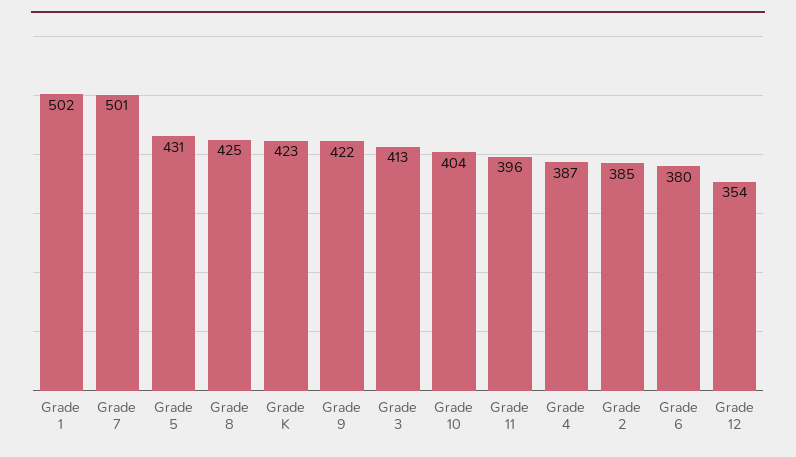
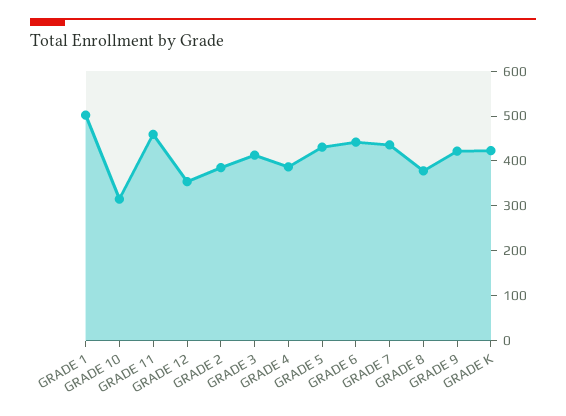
  {
    "Grade 1": 502,
-   "Grade 7": 501,
+   "Grade 7": 440,
    "Grade 5": 431,
-   "Grade 8": 425,
+   "Grade 8": 380,
    "Grade K": 423,
    "Grade 9": 422,
    "Grade 3": 413,
-   "Grade 10": 404,
+   "Grade 10": 320,
-   "Grade 11": 396,
+   "Grade 11": 460,
    "Grade 4": 387,
    "Grade 2": 385,
-   "Grade 6": 380,
+   "Grade 6": 440,
    "Grade 12": 354
  }

